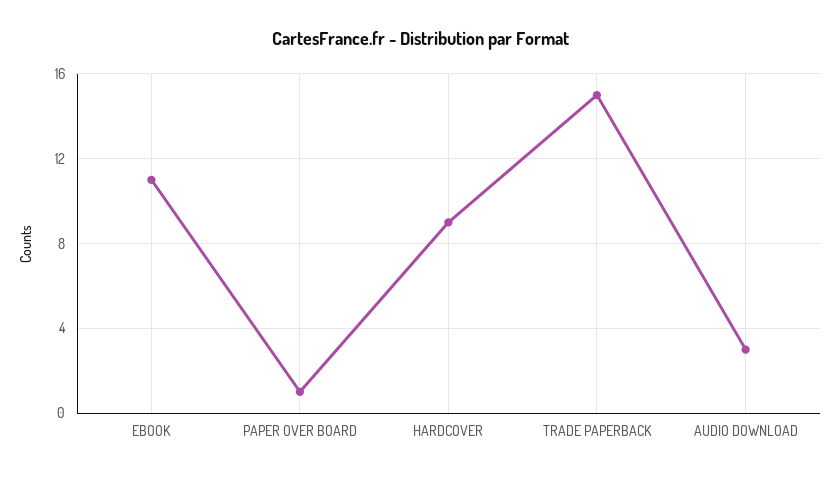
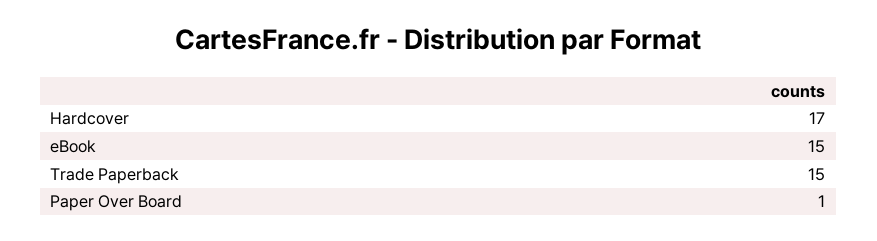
  {
-   "EBOOK": 11,
+   "EBOOK": 15,
    "PAPER OVER BOARD": 1,
-   "HARDCOVER": 9,
+   "HARDCOVER": 17,
-   "TRADE PAPERBACK": 15,
+   "TRADE PAPERBACK": 15
-   "AUDIO DOWNLOAD": 3
  }

